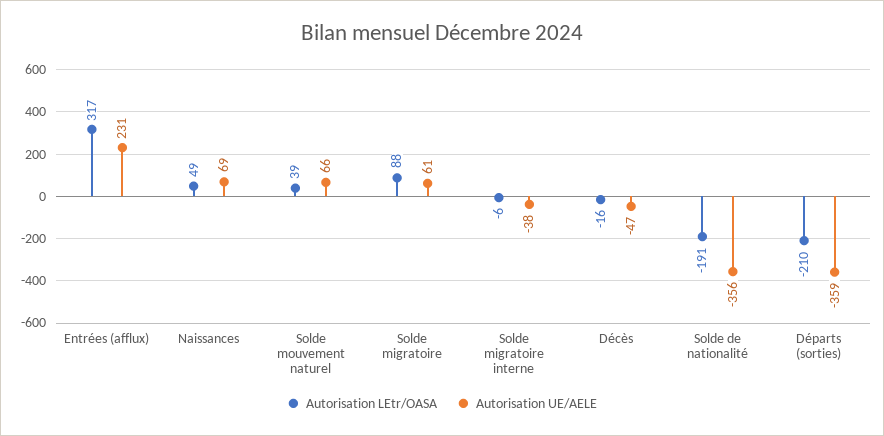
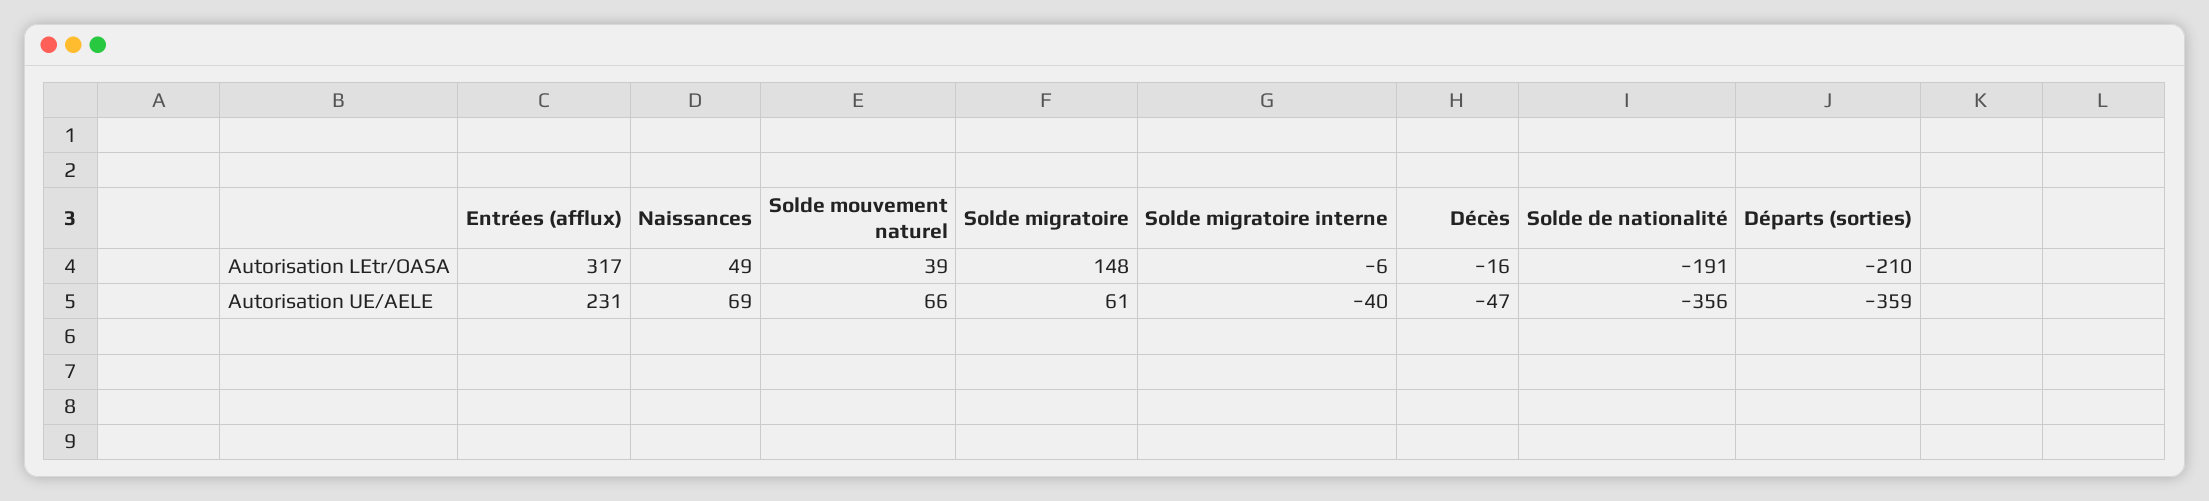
  {
    "Autorisation LEtr/OASA": {
      "Entrées (afflux)": 317,
      "Naissances": 49,
      "Solde mouvement naturel": 39,
-     "Solde migratoire": 88,
+     "Solde migratoire": 148,
      "Solde migratoire interne": -6,
      "Décès": -16,
      "Solde de nationalité": -191,
      "Départs (sorties)": -210
    },
    "Autorisation UE/AELE": {
      "Entrées (afflux)": 231,
      "Naissances": 69,
      "Solde mouvement naturel": 66,
      "Solde migratoire": 61,
-     "Solde migratoire interne": -38,
+     "Solde migratoire interne": -40,
      "Décès": -47,
      "Solde de nationalité": -356,
      "Départs (sorties)": -359
    }
  }

